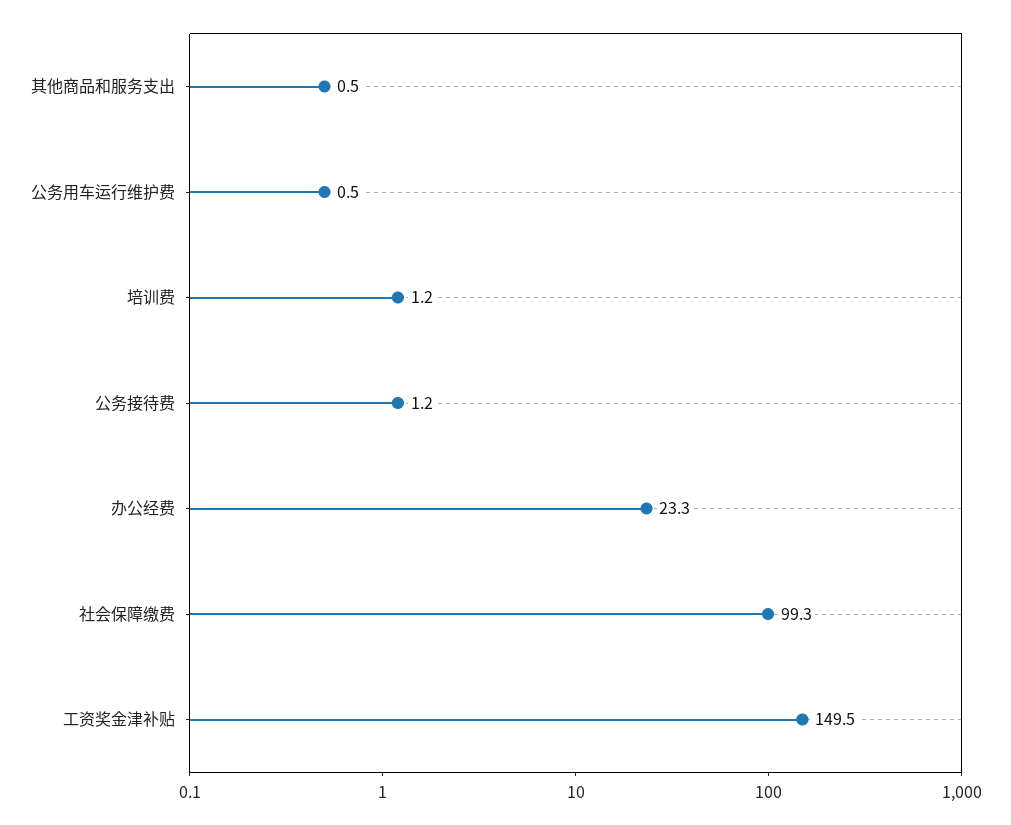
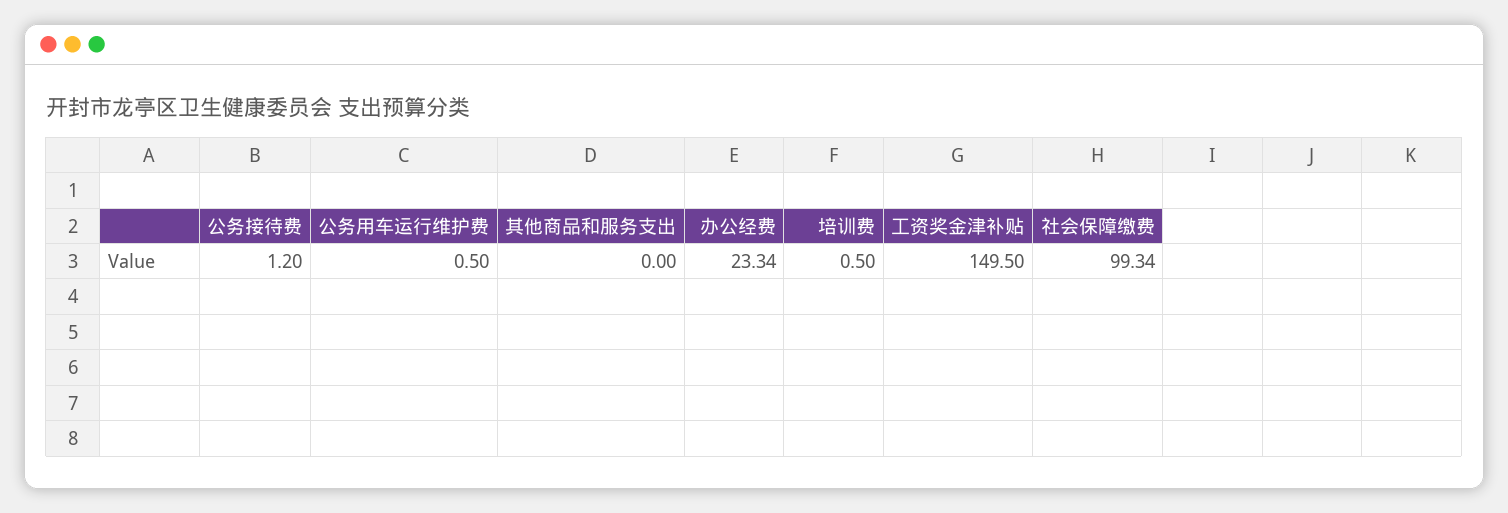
  {
-   "其他商品和服务支出": 0.5,
+   "其他商品和服务支出": 0,
    "公务用车运行维护费": 0.5,
-   "培训费": 1.2,
+   "培训费": 0.5,
    "公务接待费": 1.2,
    "办公经费": 23.34,
    "社会保障缴费": 99.34,
    "工资奖金津补贴": 149.5
  }

